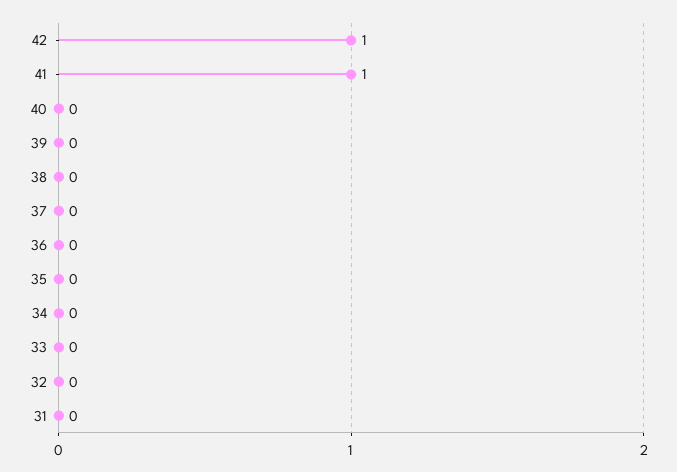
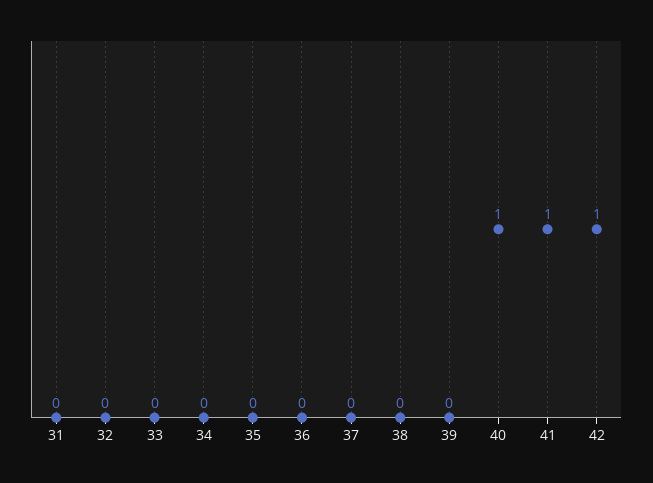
  {
    "42": 1,
    "41": 1,
-   "40": 0,
+   "40": 1,
    "39": 0,
    "38": 0,
    "37": 0,
    "36": 0,
    "35": 0,
    "34": 0,
    "33": 0,
    "32": 0,
    "31": 0
  }

